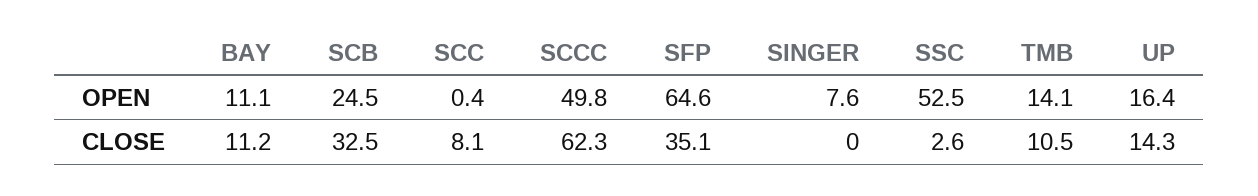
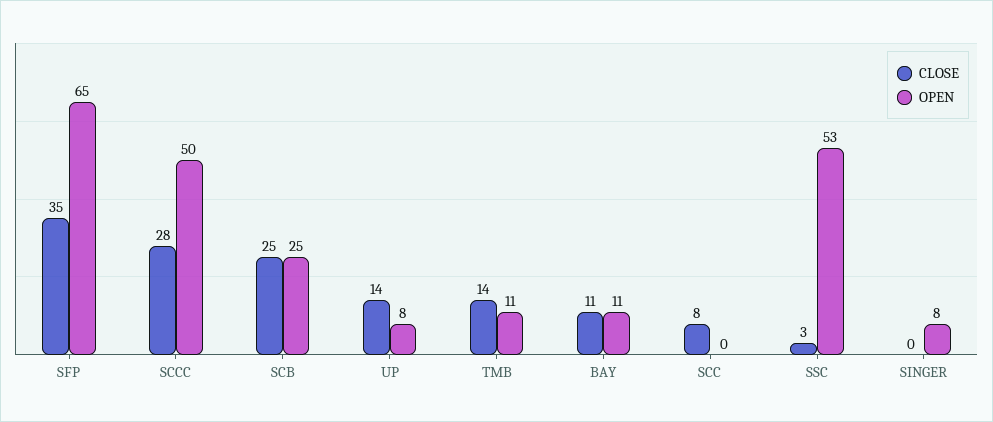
  {
    "OPEN": {
      "BAY": 11.1,
      "SCB": 24.5,
      "SCC": 0.4,
      "SCCC": 49.8,
      "SFP": 64.6,
      "SINGER": 7.6,
      "SSC": 52.5,
-     "TMB": 14.1,
+     "TMB": 11,
-     "UP": 16.4
+     "UP": 8
    },
    "CLOSE": {
      "BAY": 11.2,
-     "SCB": 32.5,
+     "SCB": 25,
      "SCC": 8.1,
-     "SCCC": 62.3,
+     "SCCC": 28,
      "SFP": 35.1,
      "SINGER": 0,
      "SSC": 2.6,
-     "TMB": 10.5,
+     "TMB": 14,
      "UP": 14.3
    }
  }

